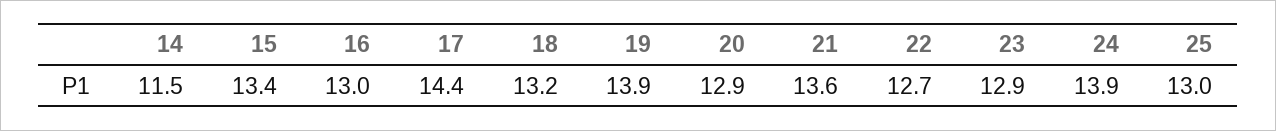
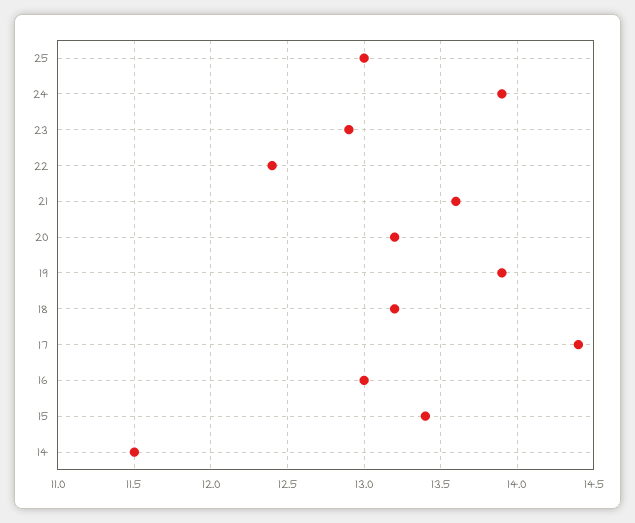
  {
    "14": 11.5,
    "15": 13.4,
    "16": 13,
    "17": 14.4,
    "18": 13.2,
    "19": 13.9,
-   "20": 12.9,
+   "20": 13.2,
    "21": 13.6,
-   "22": 12.7,
+   "22": 12.4,
    "23": 12.9,
    "24": 13.9,
    "25": 13
  }

